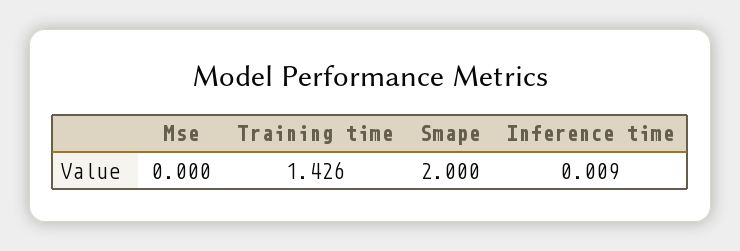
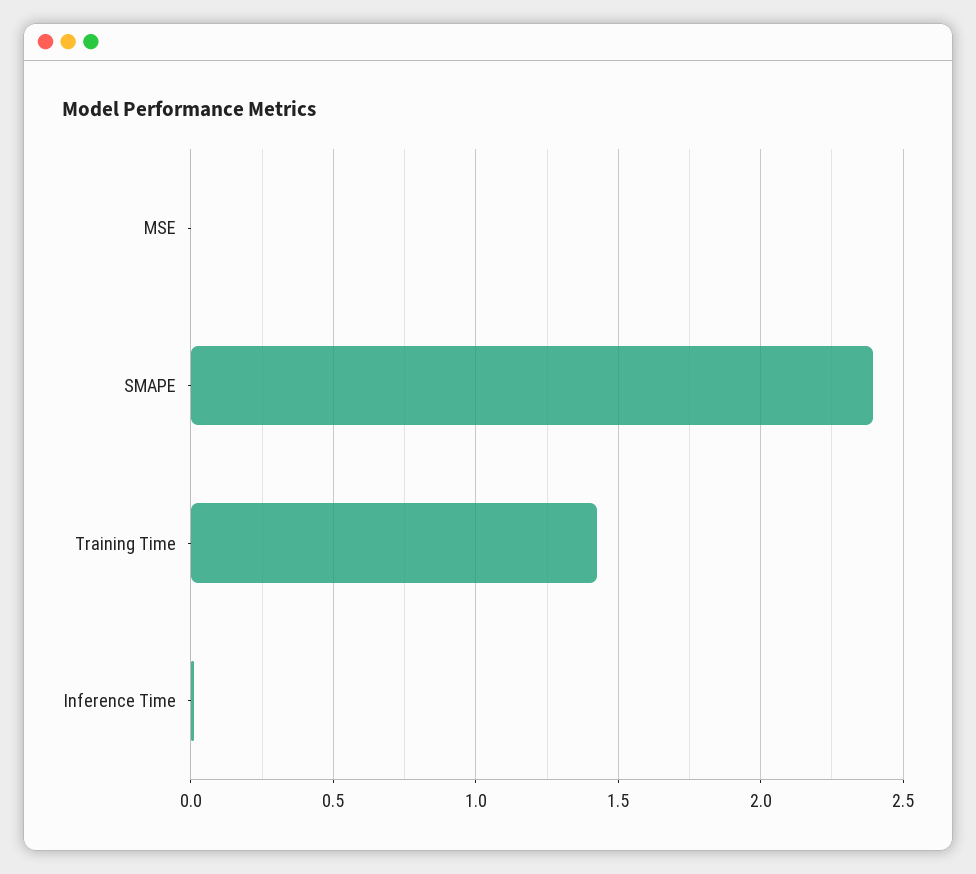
  {
    "Mse": 0,
    "Training time": 1.426,
-   "Smape": 2,
+   "Smape": 2.4,
    "Inference time": 0.009
  }

